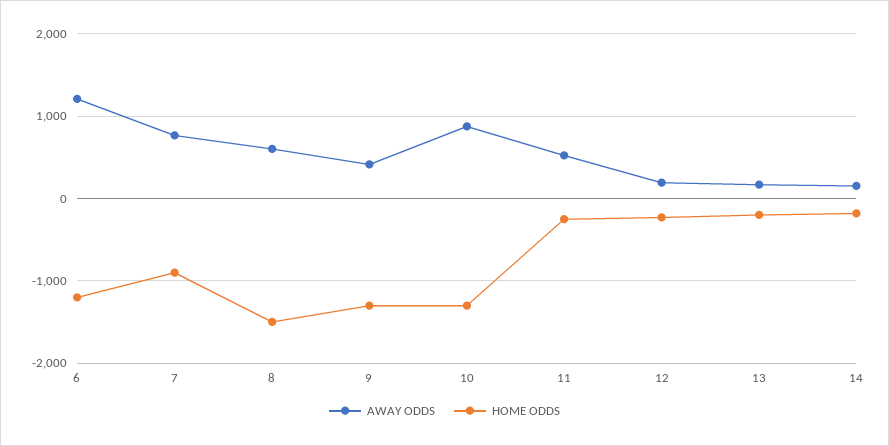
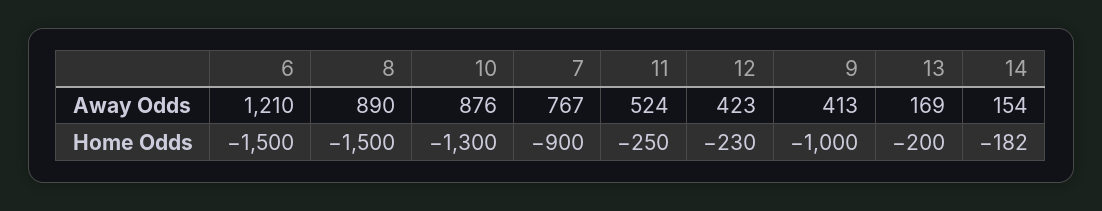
  {
    "AWAY ODDS": {
      "6": 1210,
      "7": 767,
-     "8": 600,
+     "8": 890,
      "9": 413,
      "10": 876,
      "11": 524,
-     "12": 200,
+     "12": 423,
      "13": 169,
      "14": 154
    },
    "HOME ODDS": {
-     "6": -1200,
+     "6": -1500,
      "7": -900,
      "8": -1500,
-     "9": -1300,
+     "9": -1000,
      "10": -1300,
      "11": -250,
      "12": -230,
      "13": -200,
      "14": -182
    }
  }

